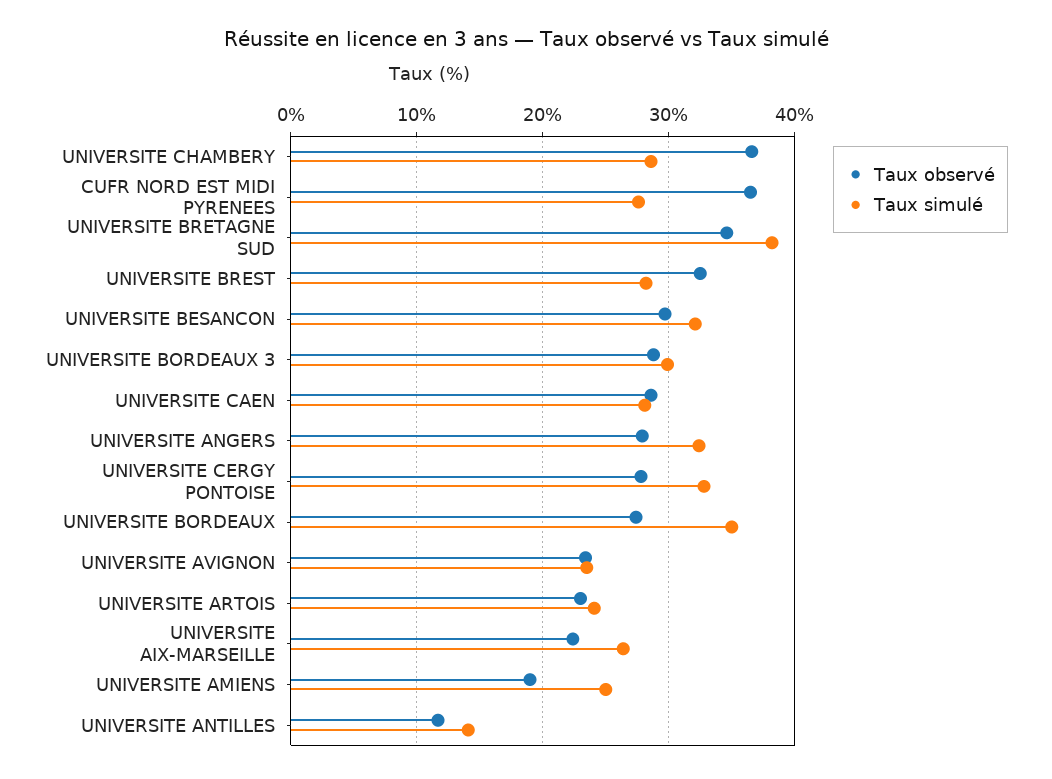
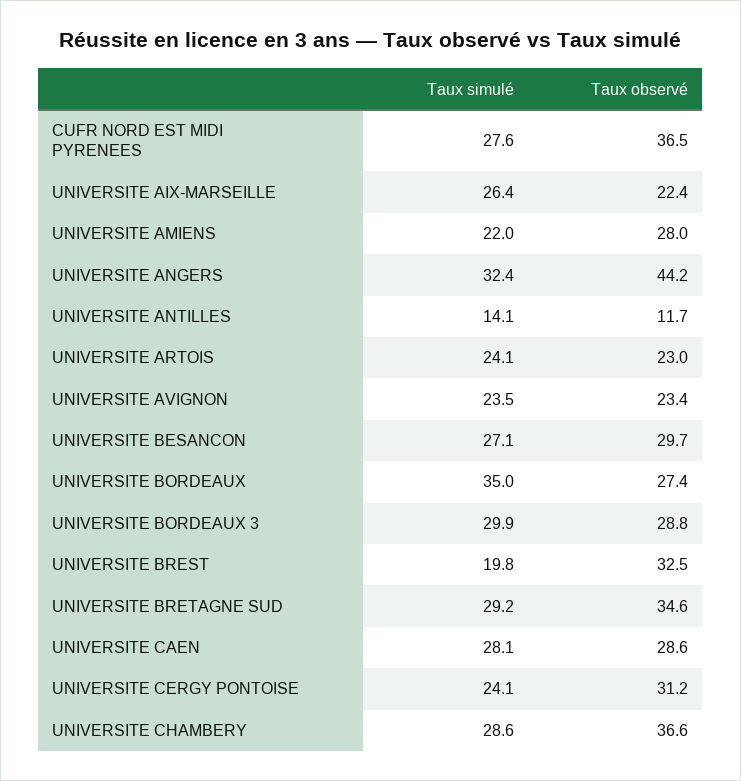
  {
    "Taux observé": {
      "UNIVERSITE CHAMBERY": 36.6,
      "CUFR NORD EST MIDI PYRENEES": 36.5,
      "UNIVERSITE BRETAGNE SUD": 34.6,
      "UNIVERSITE BREST": 32.5,
      "UNIVERSITE BESANCON": 29.7,
      "UNIVERSITE BORDEAUX 3": 28.8,
      "UNIVERSITE CAEN": 28.6,
-     "UNIVERSITE ANGERS": 28,
+     "UNIVERSITE ANGERS": 44.2,
-     "UNIVERSITE CERGY PONTOISE": 28,
+     "UNIVERSITE CERGY PONTOISE": 31.2,
      "UNIVERSITE BORDEAUX": 27.4,
      "UNIVERSITE AVIGNON": 23.4,
      "UNIVERSITE ARTOIS": 23,
      "UNIVERSITE AIX-MARSEILLE": 22.4,
-     "UNIVERSITE AMIENS": 19,
+     "UNIVERSITE AMIENS": 28,
      "UNIVERSITE ANTILLES": 11.7
    },
    "Taux simulé": {
      "UNIVERSITE CHAMBERY": 28.6,
      "CUFR NORD EST MIDI PYRENEES": 27.6,
-     "UNIVERSITE BRETAGNE SUD": 38,
+     "UNIVERSITE BRETAGNE SUD": 29.2,
-     "UNIVERSITE BREST": 28,
+     "UNIVERSITE BREST": 19.8,
-     "UNIVERSITE BESANCON": 32,
+     "UNIVERSITE BESANCON": 27.1,
      "UNIVERSITE BORDEAUX 3": 29.9,
      "UNIVERSITE CAEN": 28.1,
      "UNIVERSITE ANGERS": 32.4,
-     "UNIVERSITE CERGY PONTOISE": 33,
+     "UNIVERSITE CERGY PONTOISE": 24.1,
      "UNIVERSITE BORDEAUX": 35,
      "UNIVERSITE AVIGNON": 23.5,
      "UNIVERSITE ARTOIS": 24.1,
      "UNIVERSITE AIX-MARSEILLE": 26.4,
-     "UNIVERSITE AMIENS": 25,
+     "UNIVERSITE AMIENS": 22,
      "UNIVERSITE ANTILLES": 14.1
    }
  }

